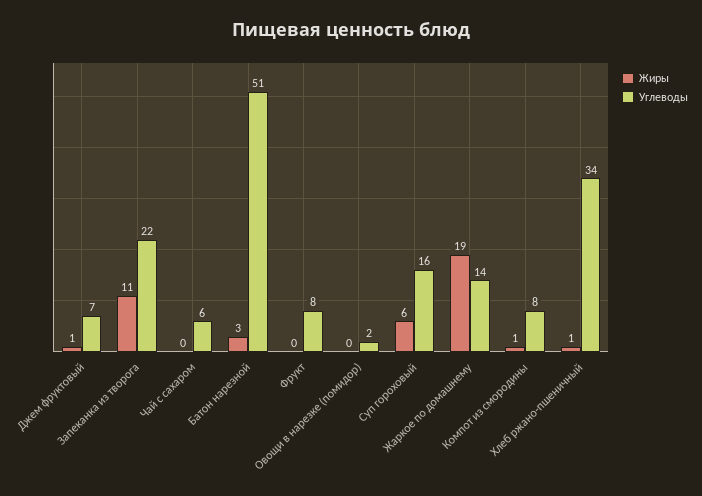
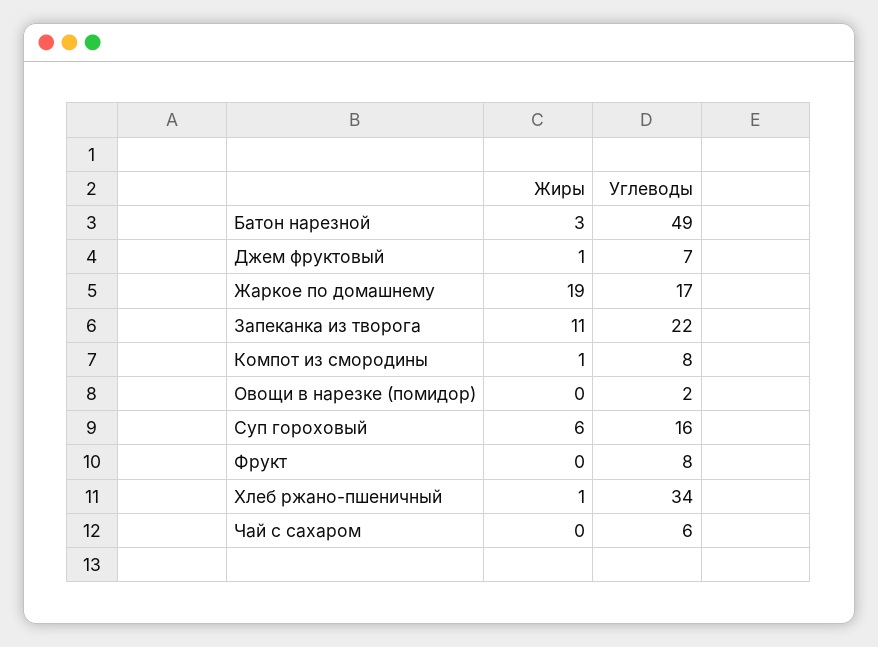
  {
    "Жиры": {
      "Джем фруктовый": 1,
      "Запеканка из творога": 11,
      "Чай с сахаром": 0,
      "Батон нарезной": 3,
      "Фрукт": 0,
      "Овощи в нарезке (помидор)": 0,
      "Суп гороховый": 6,
      "Жаркое по домашнему": 19,
      "Компот из смородины": 1,
      "Хлеб ржано-пшеничный": 1
    },
    "Углеводы": {
      "Джем фруктовый": 7,
      "Запеканка из творога": 22,
      "Чай с сахаром": 6,
-     "Батон нарезной": 51,
+     "Батон нарезной": 49,
      "Фрукт": 8,
      "Овощи в нарезке (помидор)": 2,
      "Суп гороховый": 16,
-     "Жаркое по домашнему": 14,
+     "Жаркое по домашнему": 17,
      "Компот из смородины": 8,
      "Хлеб ржано-пшеничный": 34
    }
  }

